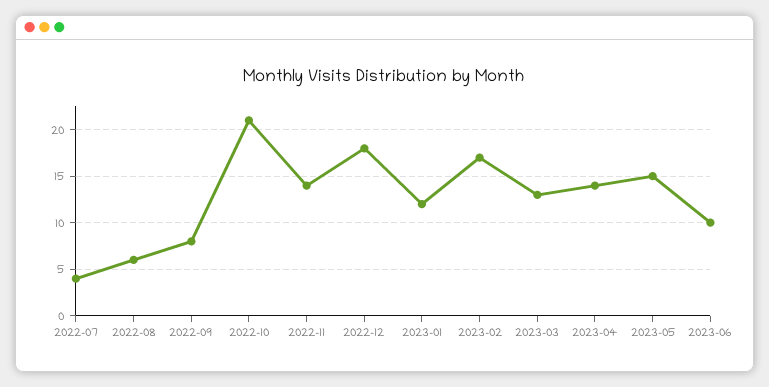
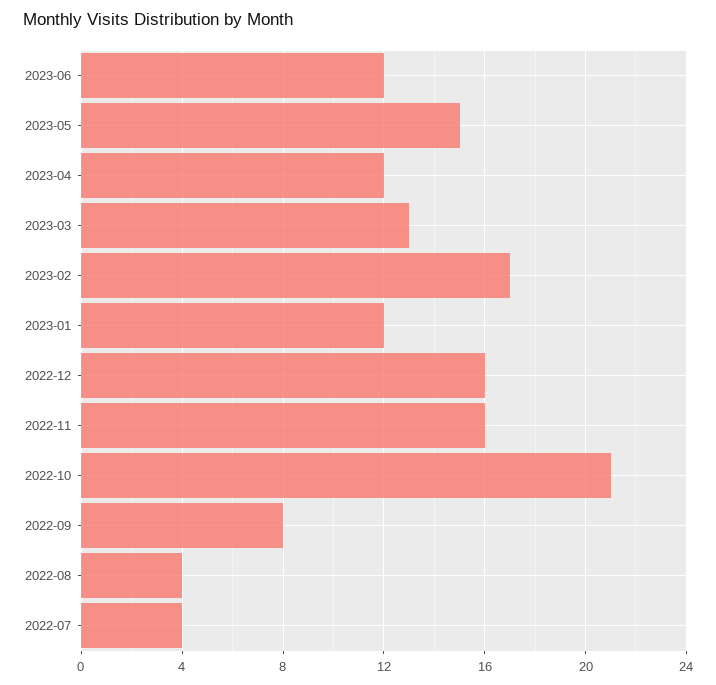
  {
    "2022-07": 4,
-   "2022-08": 6,
+   "2022-08": 4,
    "2022-09": 8,
    "2022-10": 21,
-   "2022-11": 14,
+   "2022-11": 16,
-   "2022-12": 18,
+   "2022-12": 16,
    "2023-01": 12,
    "2023-02": 17,
    "2023-03": 13,
-   "2023-04": 14,
+   "2023-04": 12,
    "2023-05": 15,
-   "2023-06": 10
+   "2023-06": 12
  }

